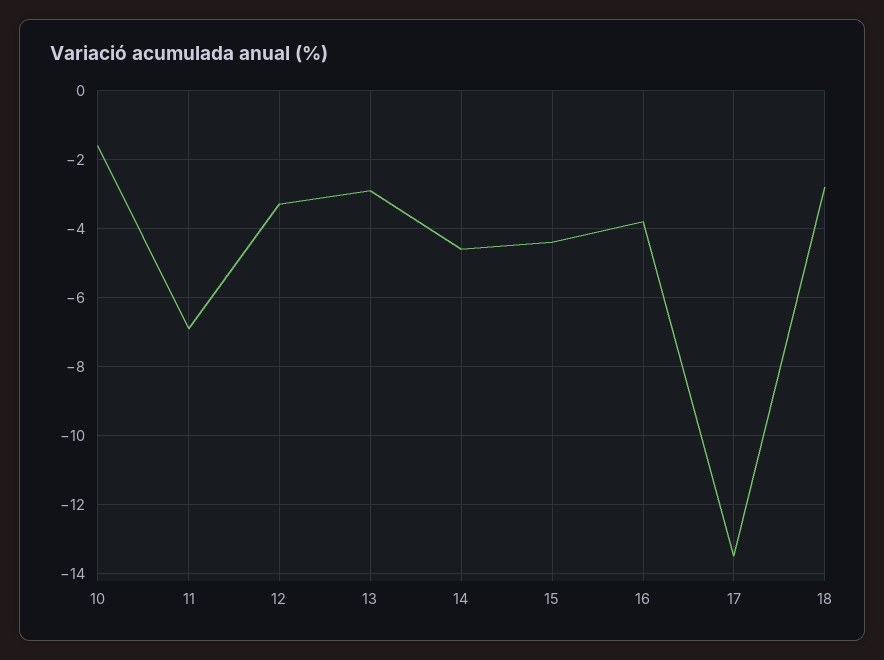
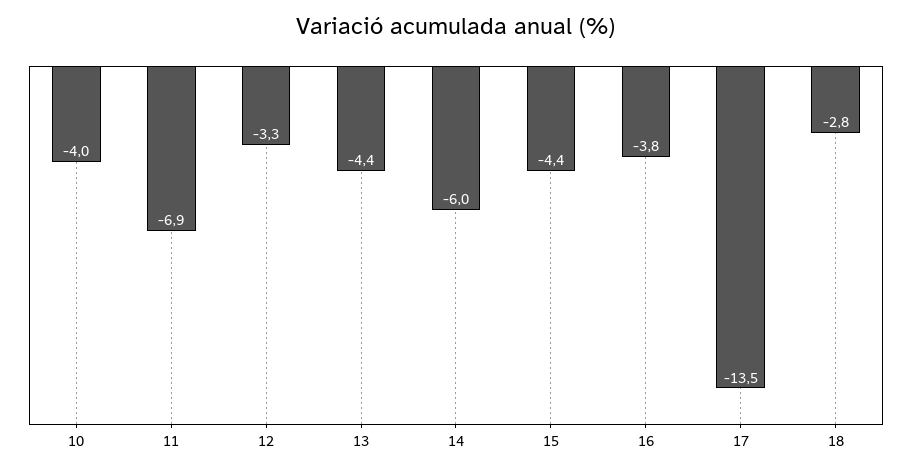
  {
-   "10": -1.5,
+   "10": -4,
    "11": -6.9,
    "12": -3.3,
-   "13": -3,
+   "13": -4.4,
-   "14": -4.5,
+   "14": -6,
    "15": -4.4,
    "16": -3.8,
    "17": -13.5,
    "18": -2.8
  }

